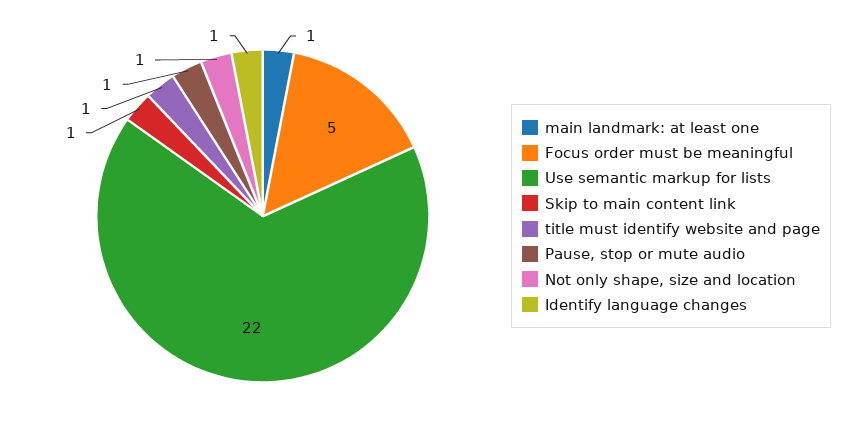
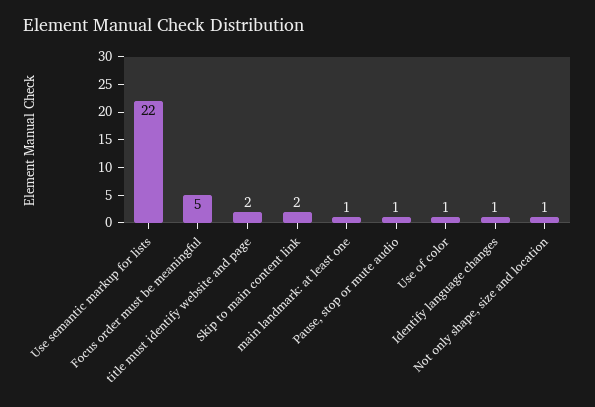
  {
    "main landmark: at least one": 1,
    "Focus order must be meaningful": 5,
    "Use semantic markup for lists": 22,
-   "Skip to main content link": 1,
+   "Skip to main content link": 2,
-   "title must identify website and page": 1,
+   "title must identify website and page": 2,
    "Pause, stop or mute audio": 1,
    "Not only shape, size and location": 1,
-   "Identify language changes": 1
+   "Identify language changes": 1,
+   "Use of color": 1
  }

